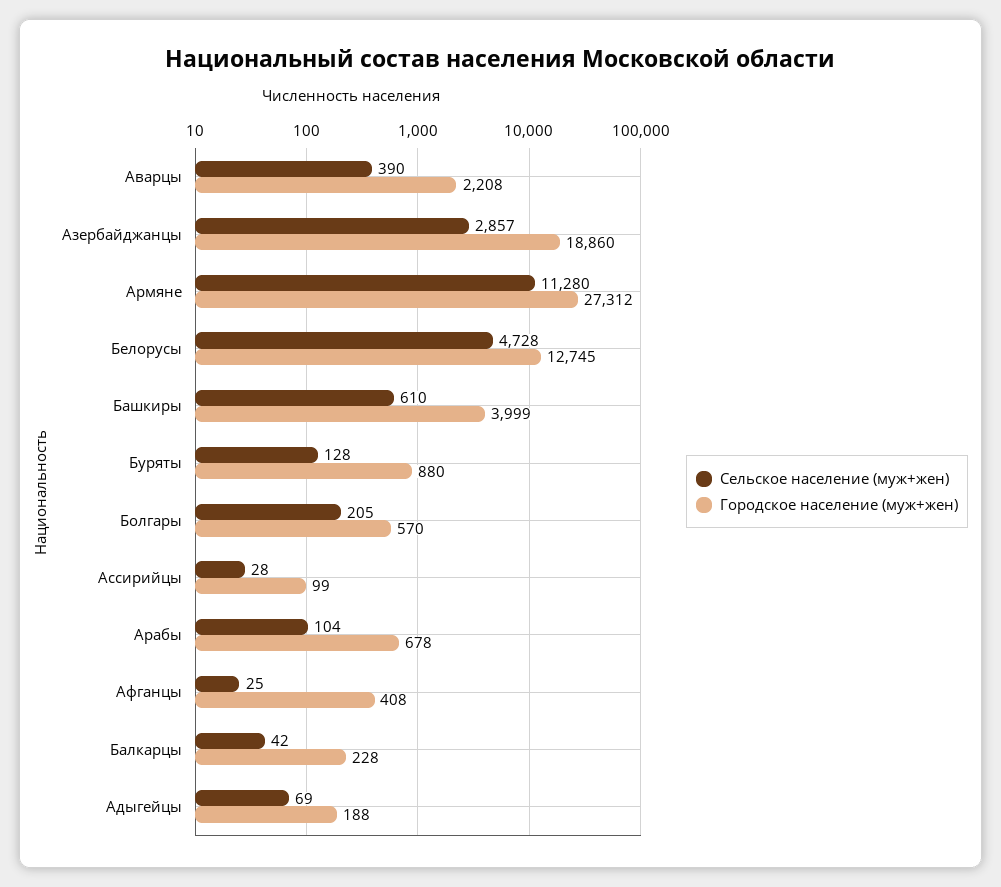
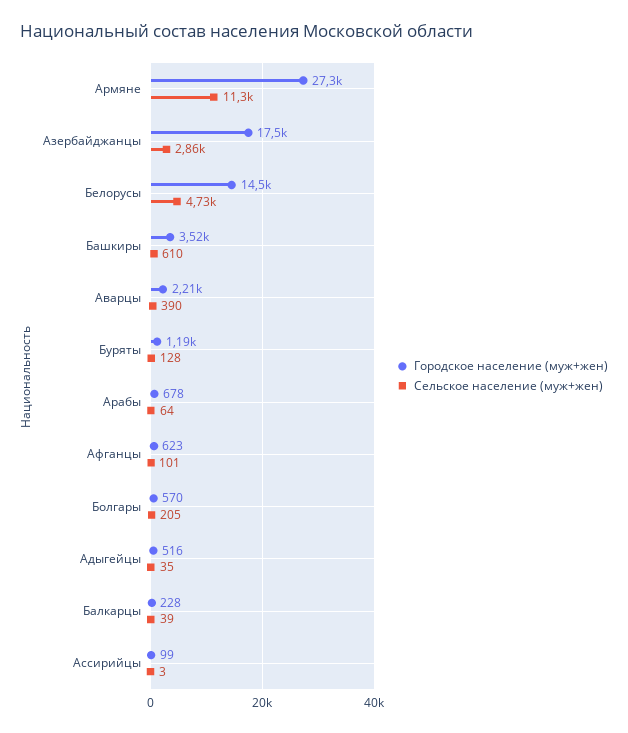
  {
    "Сельское население (муж+жен)": {
      "Аварцы": 390,
      "Азербайджанцы": 2857,
      "Армяне": 11280,
      "Белорусы": 4728,
      "Башкиры": 610,
      "Буряты": 128,
      "Болгары": 205,
-     "Ассирийцы": 28,
+     "Ассирийцы": 3,
-     "Арабы": 104,
+     "Арабы": 64,
-     "Афганцы": 25,
+     "Афганцы": 101,
-     "Балкарцы": 42,
+     "Балкарцы": 39,
-     "Адыгейцы": 69
+     "Адыгейцы": 35
    },
    "Городское население (муж+жен)": {
      "Аварцы": 2208,
-     "Азербайджанцы": 18860,
+     "Азербайджанцы": 17500,
      "Армяне": 27312,
-     "Белорусы": 12745,
+     "Белорусы": 14500,
-     "Башкиры": 3999,
+     "Башкиры": 3520,
-     "Буряты": 880,
+     "Буряты": 1190,
      "Болгары": 570,
      "Ассирийцы": 99,
      "Арабы": 678,
-     "Афганцы": 408,
+     "Афганцы": 623,
      "Балкарцы": 228,
-     "Адыгейцы": 188
+     "Адыгейцы": 516
    }
  }

